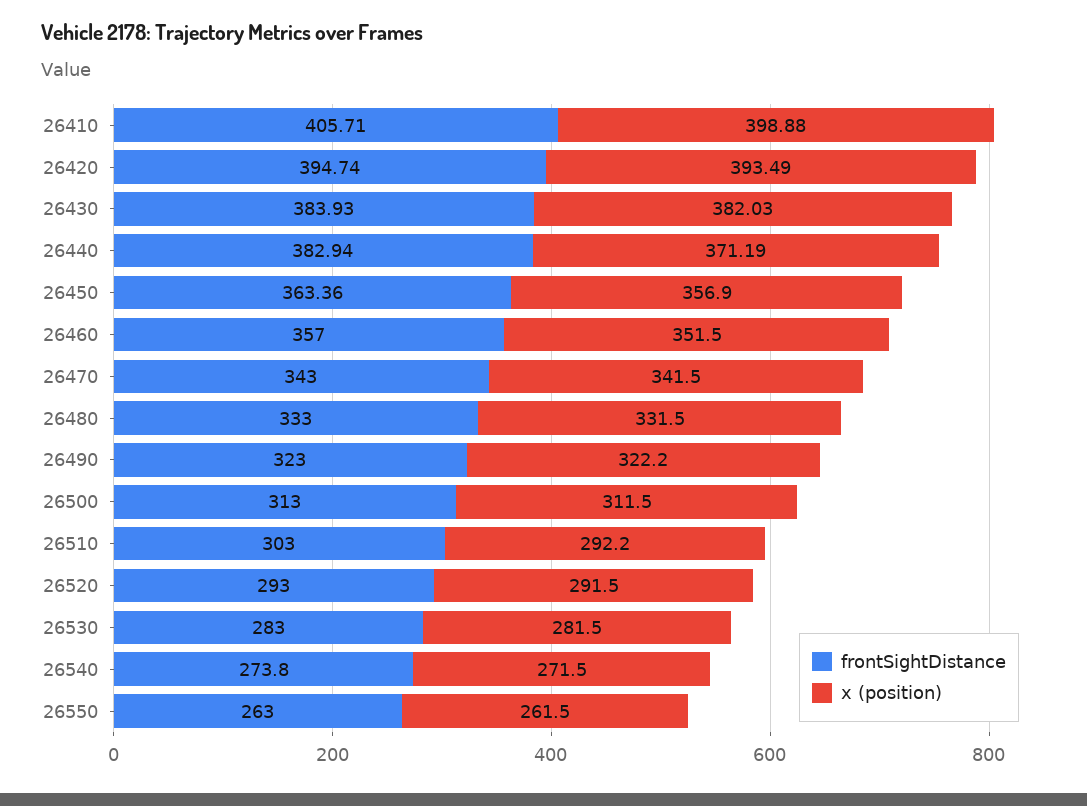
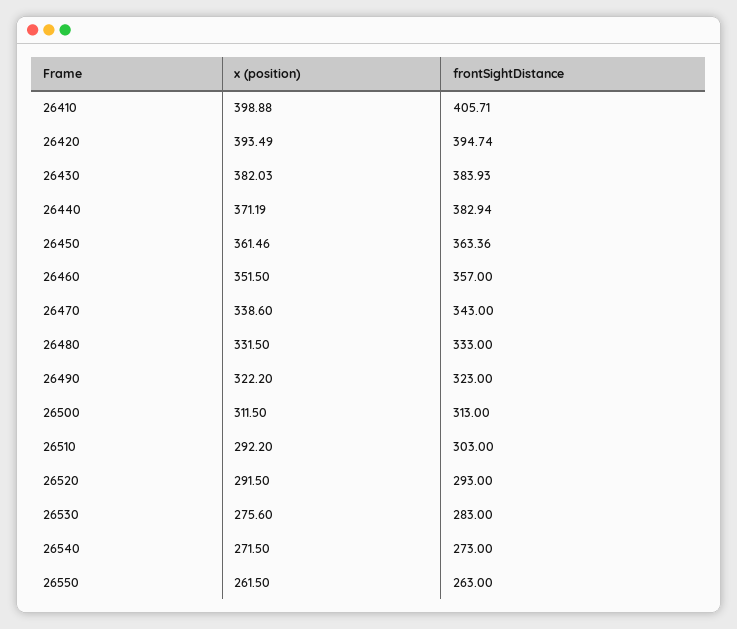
  {
    "frontSightDistance": {
      "26410": 405.71,
      "26420": 394.74,
      "26430": 383.93,
      "26440": 382.94,
      "26450": 363.36,
      "26460": 357,
      "26470": 343,
      "26480": 333,
      "26490": 323,
      "26500": 313,
      "26510": 303,
      "26520": 293,
      "26530": 283,
-     "26540": 273.8,
+     "26540": 273,
      "26550": 263
    },
    "x (position)": {
      "26410": 398.88,
      "26420": 393.49,
      "26430": 382.03,
      "26440": 371.19,
-     "26450": 356.9,
+     "26450": 361.46,
      "26460": 351.5,
-     "26470": 341.5,
+     "26470": 338.6,
      "26480": 331.5,
      "26490": 322.2,
      "26500": 311.5,
      "26510": 292.2,
      "26520": 291.5,
-     "26530": 281.5,
+     "26530": 275.6,
      "26540": 271.5,
      "26550": 261.5
    }
  }

